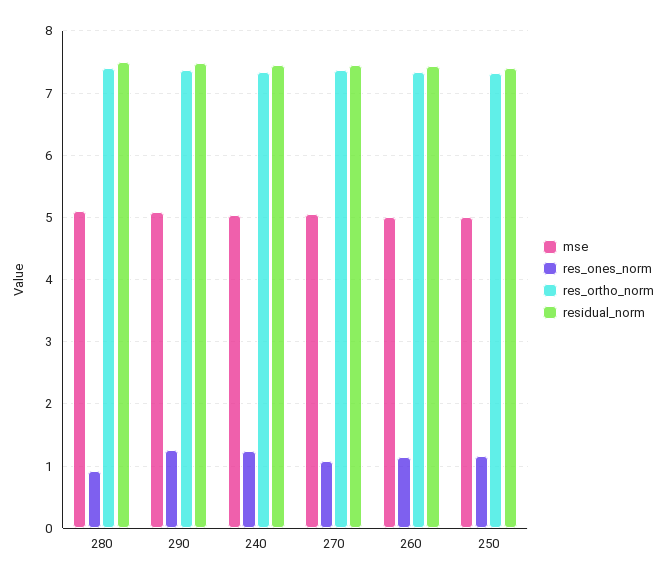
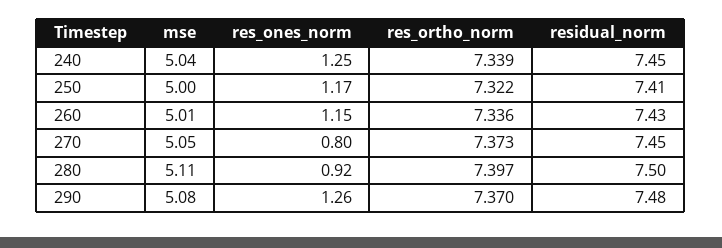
  {
    "mse": {
      "280": 5.11,
      "290": 5.08,
      "240": 5.04,
      "270": 5.05,
      "260": 5.01,
      "250": 5
    },
    "res_ones_norm": {
      "280": 0.92,
      "290": 1.26,
      "240": 1.25,
-     "270": 1.1,
+     "270": 0.8,
      "260": 1.15,
      "250": 1.17
    },
    "res_ortho_norm": {
      "280": 7.397,
      "290": 7.37,
      "240": 7.339,
      "270": 7.373,
      "260": 7.336,
      "250": 7.322
    },
    "residual_norm": {
      "280": 7.5,
      "290": 7.48,
      "240": 7.45,
      "270": 7.45,
      "260": 7.43,
      "250": 7.41
    }
  }

